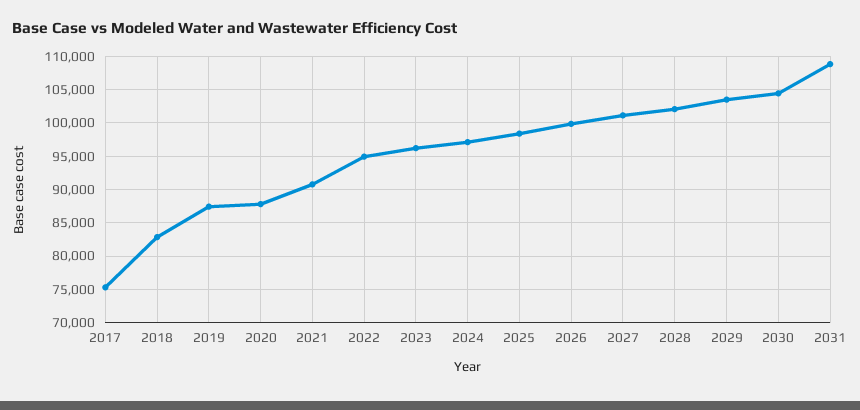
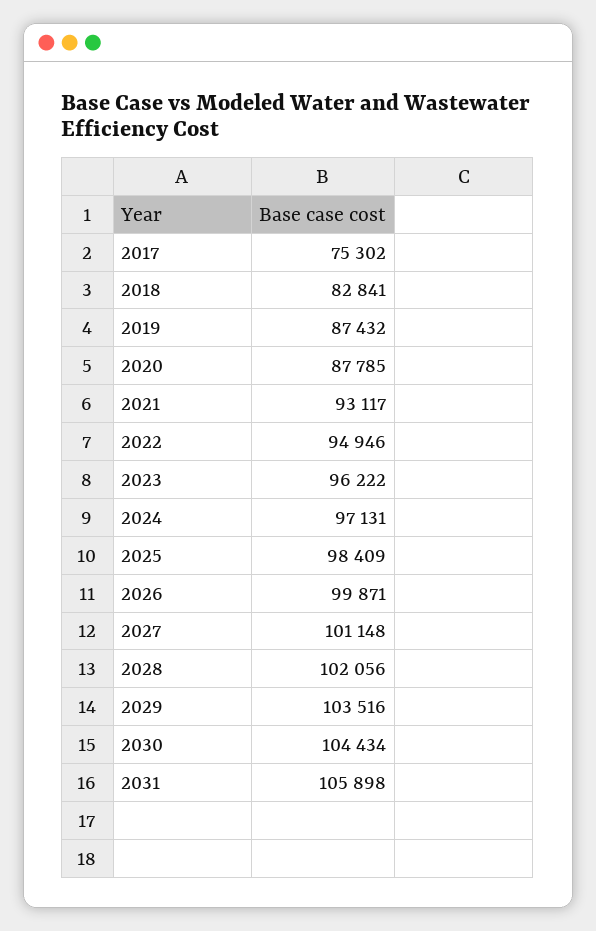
  {
    "2017": 75302,
    "2018": 82841,
    "2019": 87432,
    "2020": 87785,
-   "2021": 91000,
+   "2021": 93117,
    "2022": 94946,
    "2023": 96222,
    "2024": 97131,
    "2025": 98409,
    "2026": 99871,
    "2027": 101148,
    "2028": 102056,
    "2029": 103516,
    "2030": 104434,
-   "2031": 109000
+   "2031": 105898
  }

